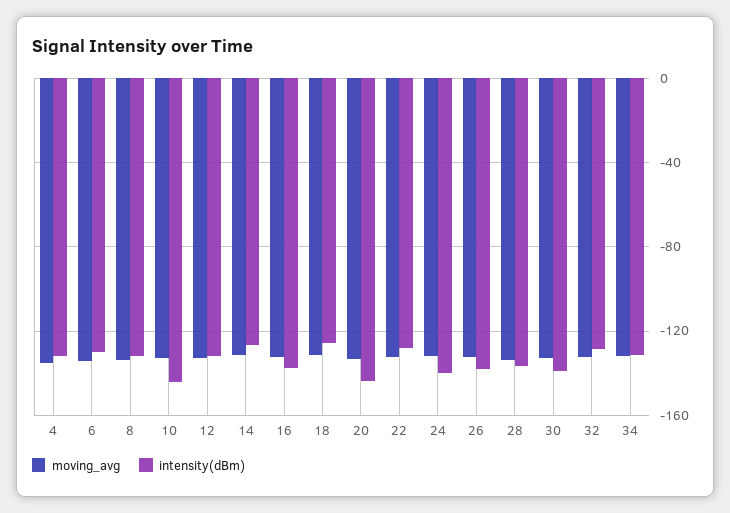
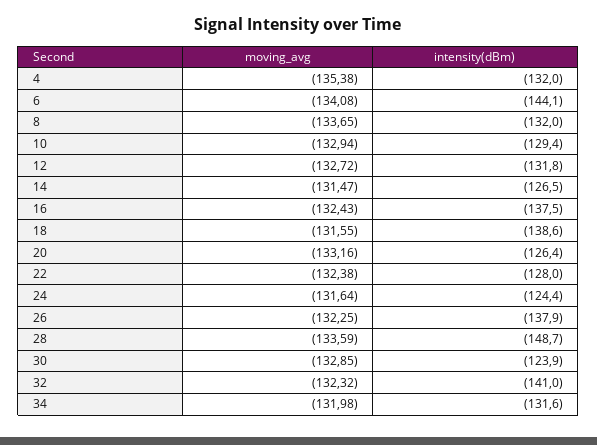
  {
    "moving_avg": {
      "4": -135.38,
      "6": -134.08,
      "8": -133.65,
      "10": -132.94,
      "12": -132.72,
      "14": -131.47,
      "16": -132.43,
      "18": -131.55,
      "20": -133.16,
      "22": -132.38,
      "24": -131.64,
      "26": -132.25,
      "28": -133.59,
      "30": -132.85,
      "32": -132.32,
      "34": -131.98
    },
    "intensity(dBm)": {
      "4": -132,
-     "6": -130,
+     "6": -144.1,
      "8": -132,
-     "10": -145,
+     "10": -129.4,
      "12": -131.8,
      "14": -126.5,
      "16": -137.5,
-     "18": -125,
+     "18": -138.6,
-     "20": -145,
+     "20": -126.4,
      "22": -128,
-     "24": -140,
+     "24": -124.4,
      "26": -137.9,
-     "28": -135,
+     "28": -148.7,
-     "30": -140,
+     "30": -123.9,
-     "32": -130,
+     "32": -141,
      "34": -131.6
    }
  }

